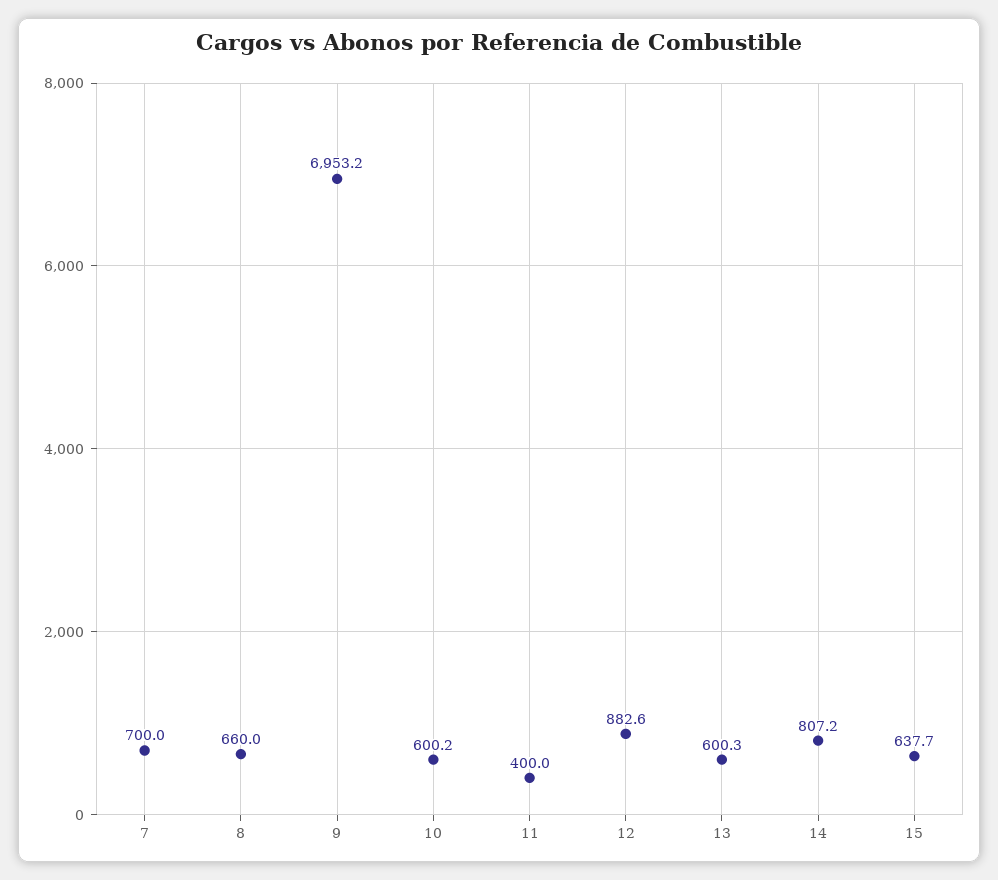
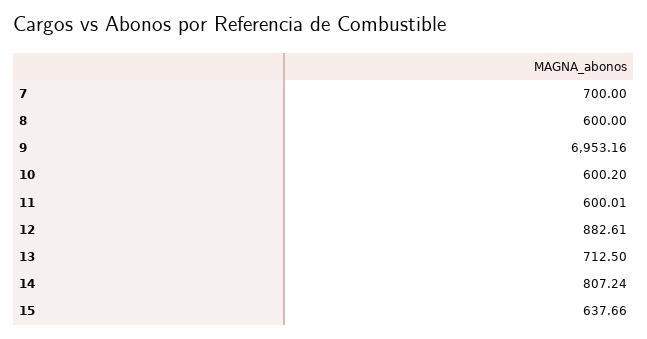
  {
    "7": 700,
-   "8": 660,
+   "8": 600,
    "9": 6953.16,
    "10": 600.2,
-   "11": 400,
+   "11": 600.01,
    "12": 882.61,
-   "13": 600.3,
+   "13": 712.5,
    "14": 807.24,
    "15": 637.66
  }

